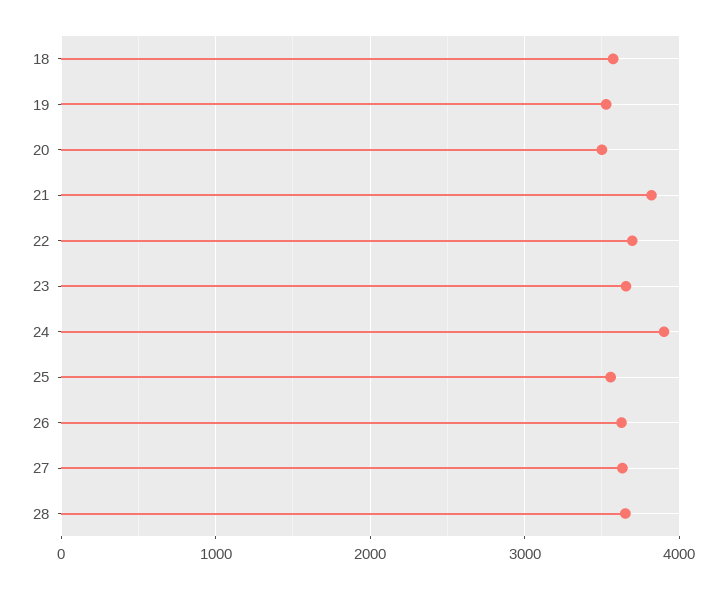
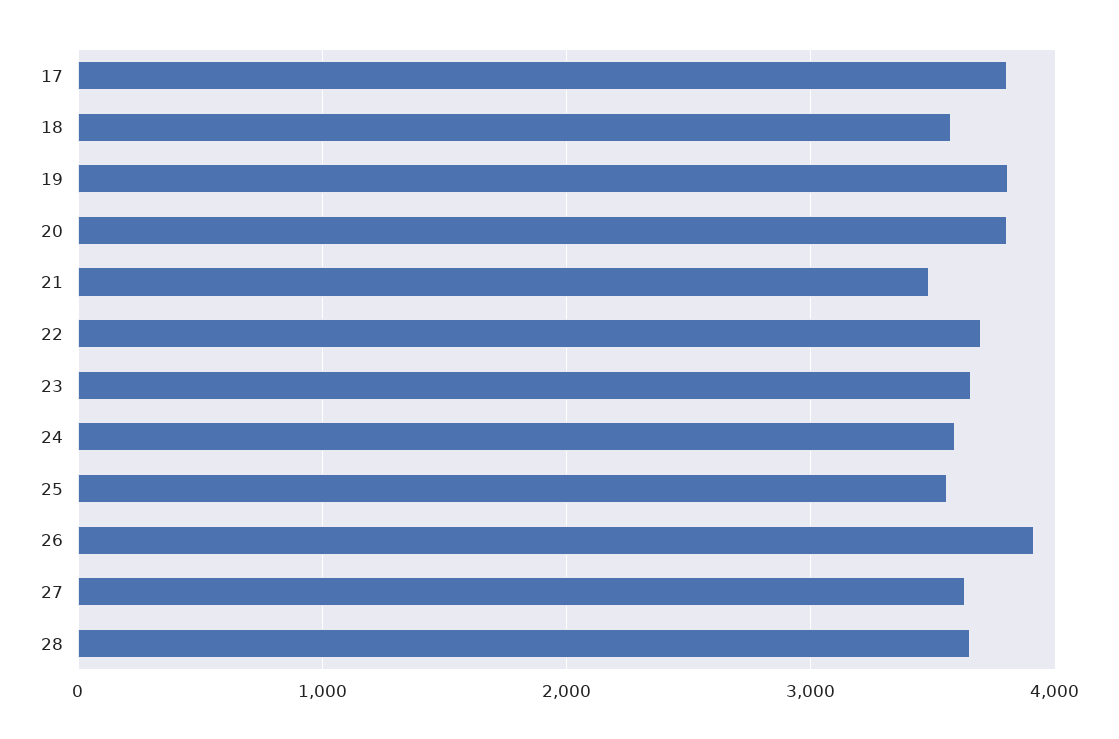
  {
    "18": 3600,
-   "19": 3500,
+   "19": 3800,
-   "20": 3500,
+   "20": 3800,
-   "21": 3800,
+   "21": 3500,
    "22": 3700,
    "23": 3700,
-   "24": 3900,
+   "24": 3600,
    "25": 3600,
-   "26": 3600,
+   "26": 3900,
    "27": 3600,
-   "28": 3700
+   "28": 3700,
+   "17": 3800
  }

